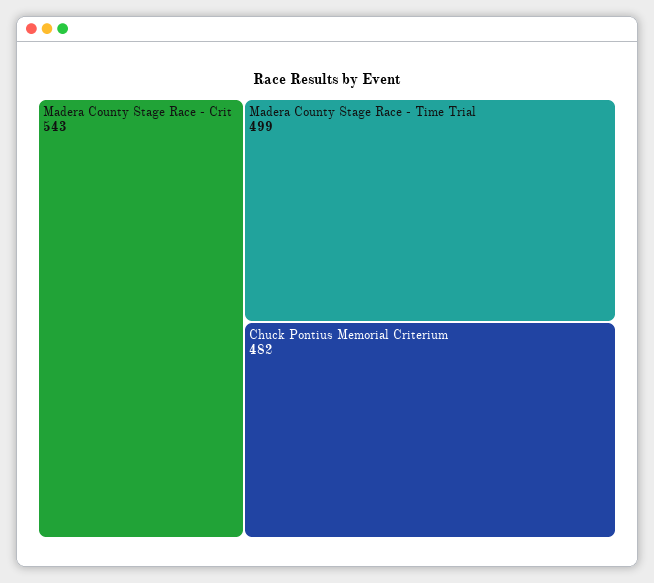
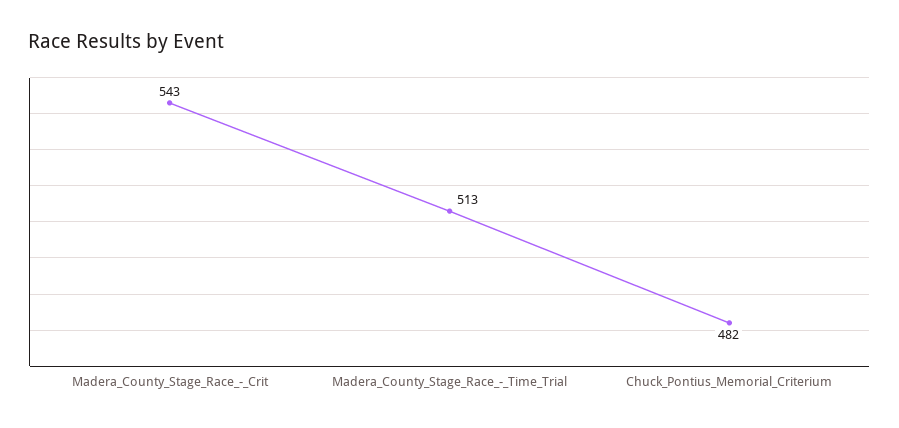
  {
    "Madera County Stage Race - Crit": 543,
-   "Madera County Stage Race - Time Trial": 499,
+   "Madera County Stage Race - Time Trial": 513,
    "Chuck Pontius Memorial Criterium": 482
  }

